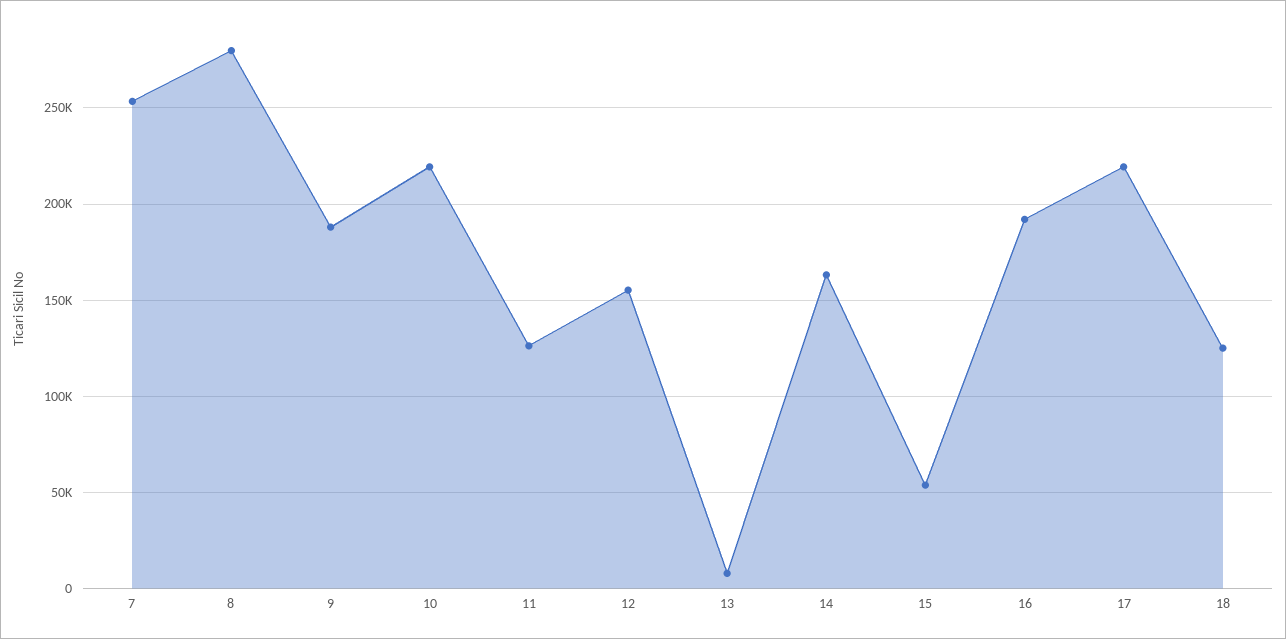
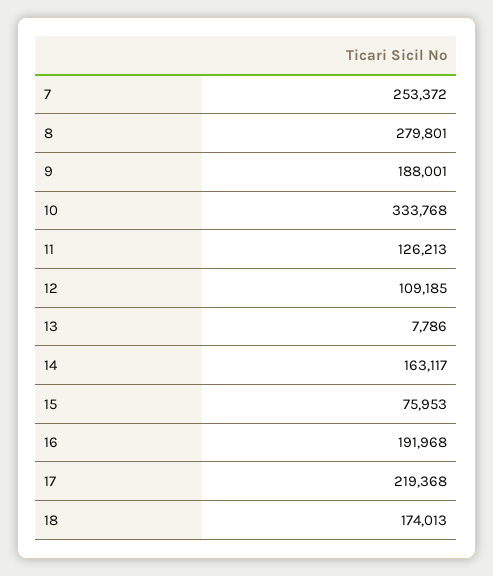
  {
    "7": 253372,
    "8": 279801,
    "9": 188001,
-   "10": 220000,
+   "10": 333768,
    "11": 126213,
-   "12": 155000,
+   "12": 109185,
    "13": 7786,
    "14": 163117,
-   "15": 55000,
+   "15": 75953,
    "16": 191968,
    "17": 219368,
-   "18": 125000
+   "18": 174013
  }

